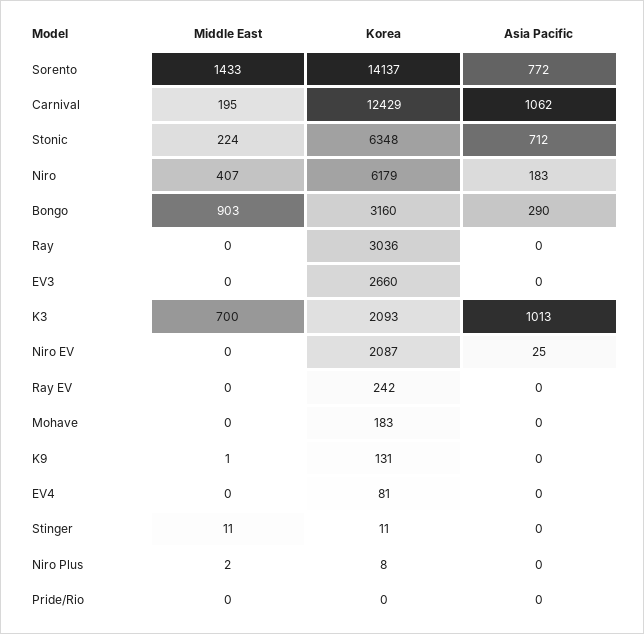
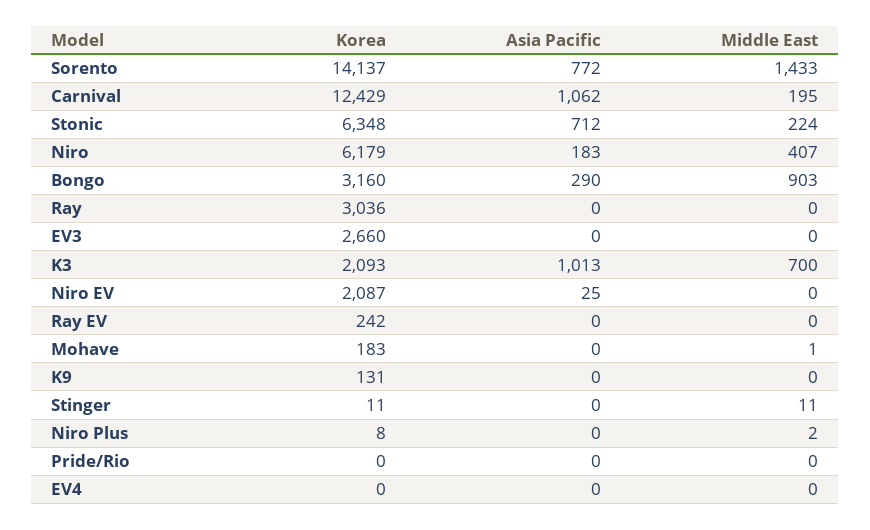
  {
    "Middle East": {
      "Sorento": 1433,
      "Carnival": 195,
      "Stonic": 224,
      "Niro": 407,
      "Bongo": 903,
      "Ray": 0,
      "EV3": 0,
      "K3": 700,
      "Niro EV": 0,
      "Ray EV": 0,
-     "Mohave": 0,
+     "Mohave": 1,
-     "K9": 1,
+     "K9": 0,
      "EV4": 0,
      "Stinger": 11,
      "Niro Plus": 2,
      "Pride/Rio": 0
    },
    "Korea": {
      "Sorento": 14137,
      "Carnival": 12429,
      "Stonic": 6348,
      "Niro": 6179,
      "Bongo": 3160,
      "Ray": 3036,
      "EV3": 2660,
      "K3": 2093,
      "Niro EV": 2087,
      "Ray EV": 242,
      "Mohave": 183,
      "K9": 131,
-     "EV4": 81,
+     "EV4": 0,
      "Stinger": 11,
      "Niro Plus": 8,
      "Pride/Rio": 0
    },
    "Asia Pacific": {
      "Sorento": 772,
      "Carnival": 1062,
      "Stonic": 712,
      "Niro": 183,
      "Bongo": 290,
      "Ray": 0,
      "EV3": 0,
      "K3": 1013,
      "Niro EV": 25,
      "Ray EV": 0,
      "Mohave": 0,
      "K9": 0,
      "EV4": 0,
      "Stinger": 0,
      "Niro Plus": 0,
      "Pride/Rio": 0
    }
  }

